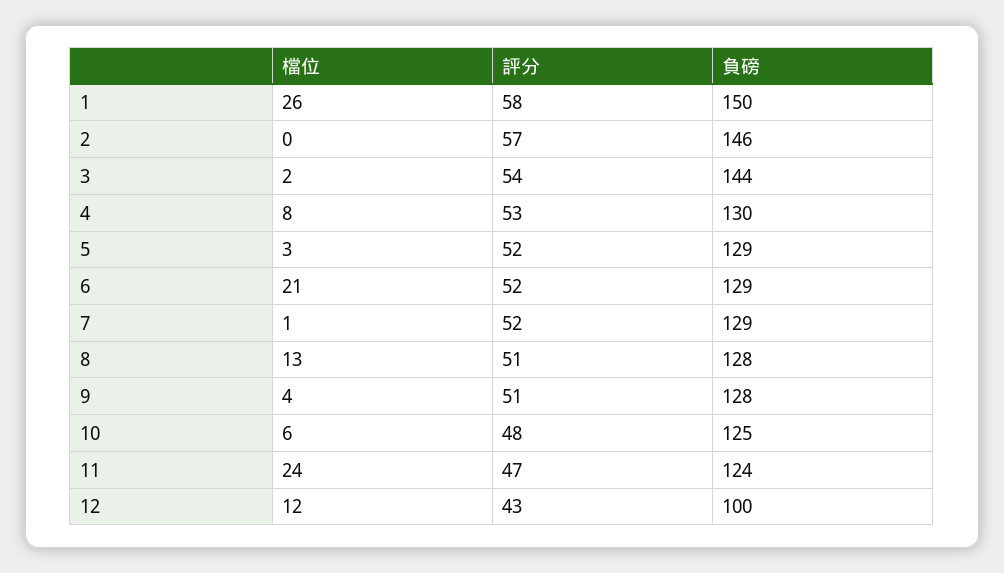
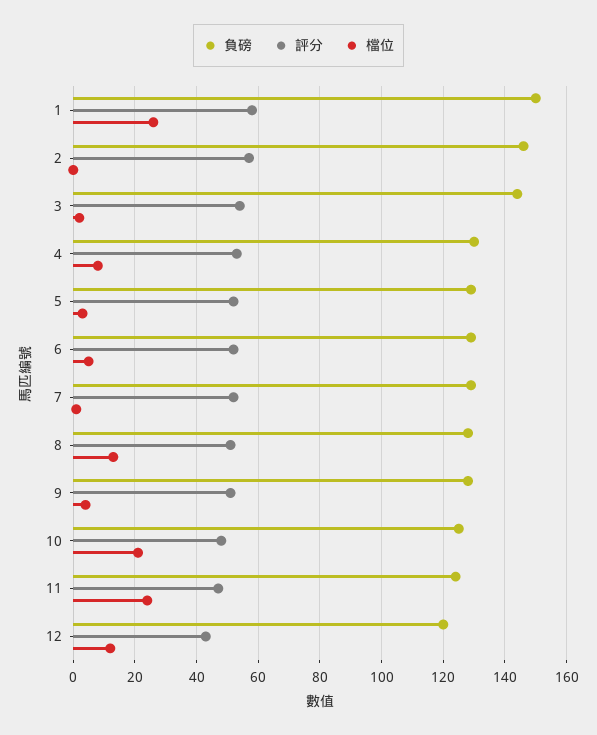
  {
    "檔位": {
      "1": 26,
      "2": 0,
      "3": 2,
      "4": 8,
      "5": 3,
-     "6": 21,
+     "6": 5,
      "7": 1,
      "8": 13,
      "9": 4,
-     "10": 6,
+     "10": 20,
      "11": 24,
      "12": 12
    },
    "評分": {
      "1": 58,
      "2": 57,
      "3": 54,
      "4": 53,
      "5": 52,
      "6": 52,
      "7": 52,
      "8": 51,
      "9": 51,
      "10": 48,
      "11": 47,
      "12": 43
    },
    "負磅": {
      "1": 150,
      "2": 146,
      "3": 144,
      "4": 130,
      "5": 129,
      "6": 129,
      "7": 129,
      "8": 128,
      "9": 128,
      "10": 125,
      "11": 124,
-     "12": 100
+     "12": 120
    }
  }

